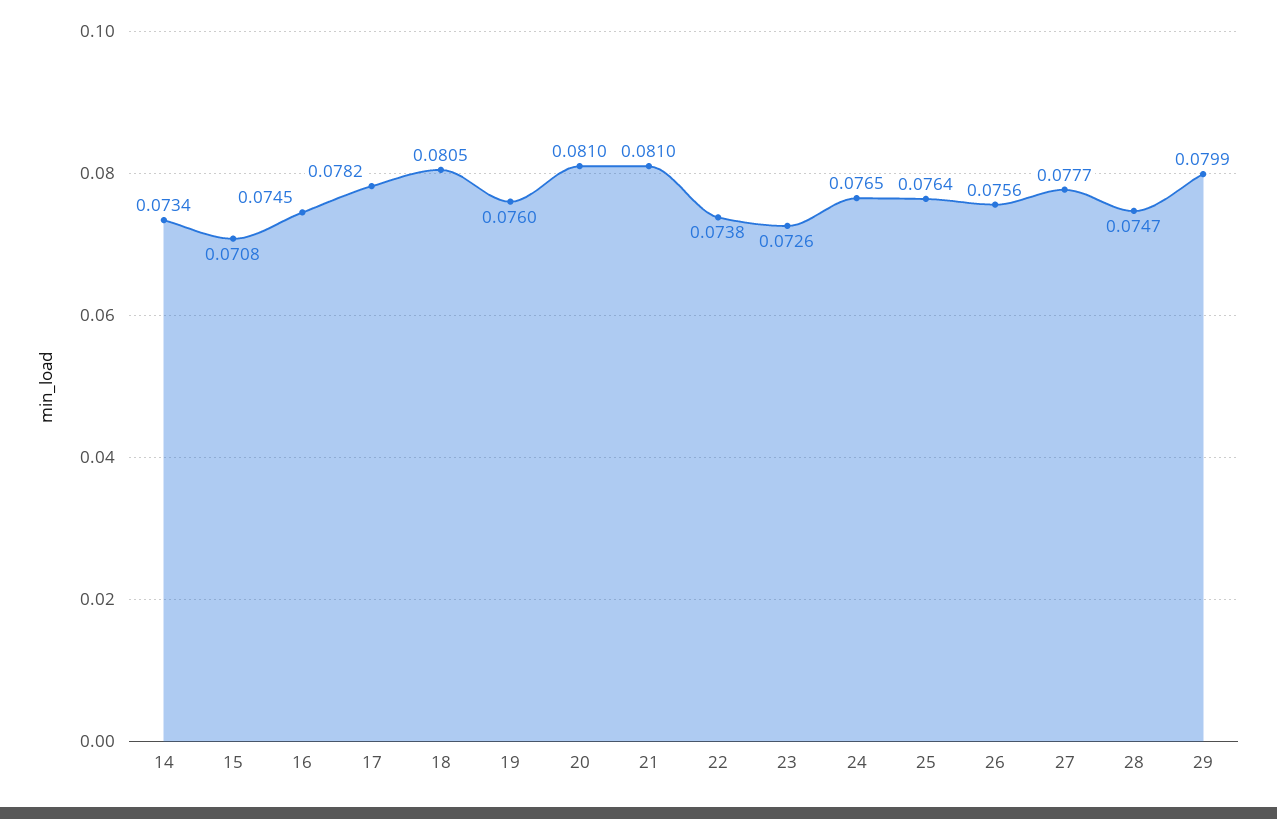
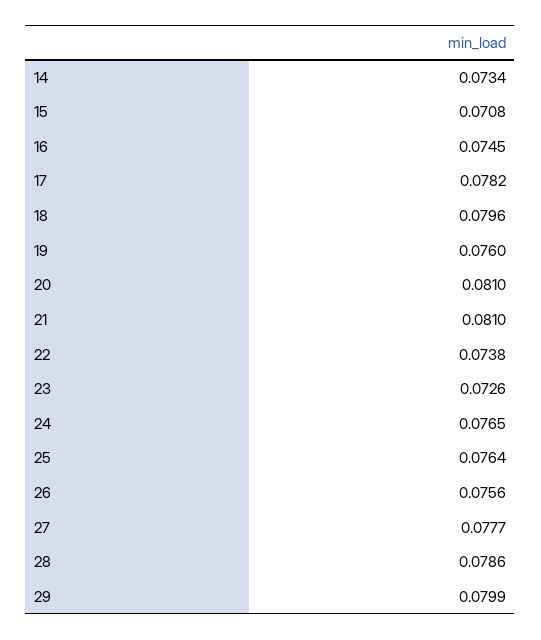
  {
    "14": 0.0734,
    "15": 0.0708,
    "16": 0.0745,
    "17": 0.0782,
-   "18": 0.0805,
+   "18": 0.0796,
    "19": 0.076,
    "20": 0.081,
    "21": 0.081,
    "22": 0.0738,
    "23": 0.0726,
    "24": 0.0765,
    "25": 0.0764,
    "26": 0.0756,
    "27": 0.0777,
-   "28": 0.0747,
+   "28": 0.0786,
    "29": 0.0799
  }

